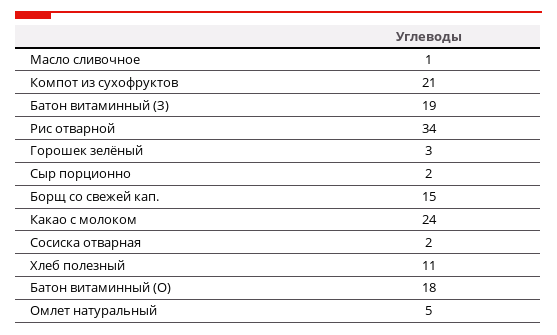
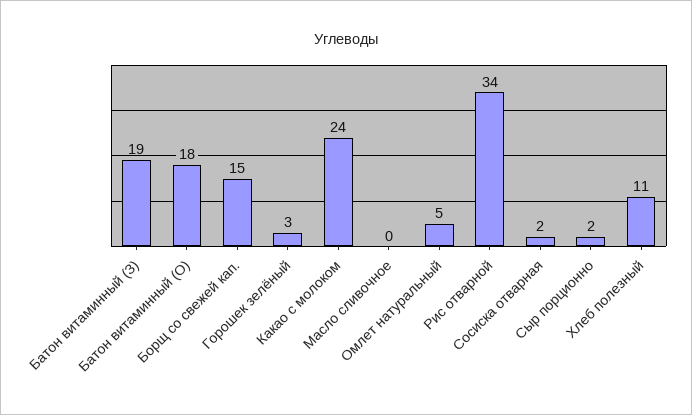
  {
-   "Масло сливочное": 1,
+   "Масло сливочное": 0,
-   "Компот из сухофруктов": 21,
    "Батон витаминный (З)": 19,
    "Рис отварной": 34,
    "Горошек зелёный": 3,
    "Сыр порционно": 2,
    "Борщ со свежей кап.": 15,
    "Какао с молоком": 24,
    "Сосиска отварная": 2,
    "Хлеб полезный": 11,
    "Батон витаминный (О)": 18,
    "Омлет натуральный": 5
  }

